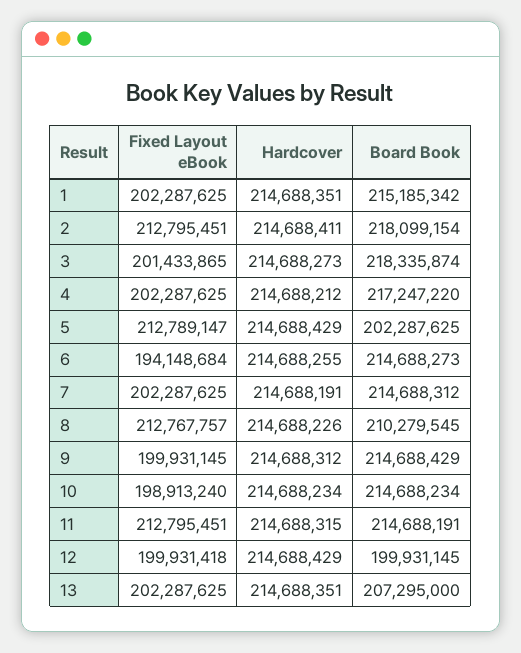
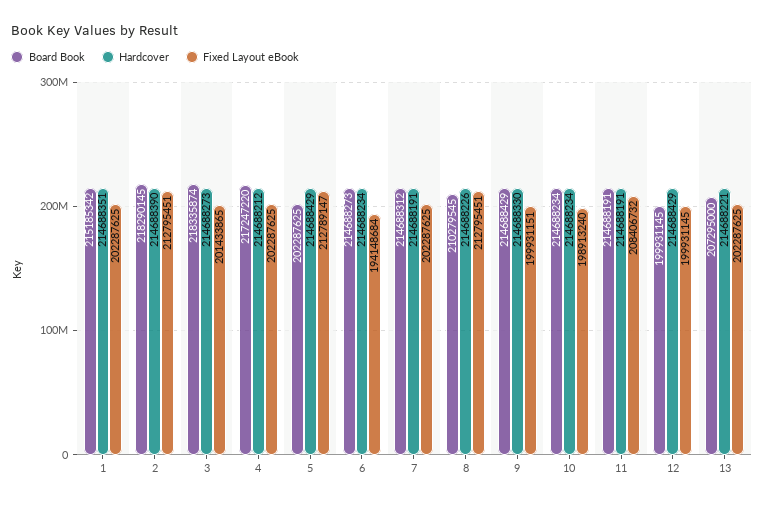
  {
    "Fixed Layout eBook": {
      "1": 202287625,
      "2": 212795451,
      "3": 201433865,
      "4": 202287625,
      "5": 212789147,
      "6": 194148684,
      "7": 202287625,
-     "8": 212767757,
+     "8": 212795451,
-     "9": 199931145,
+     "9": 199931151,
      "10": 198913240,
-     "11": 212795451,
+     "11": 208406732,
-     "12": 199931418,
+     "12": 199931145,
      "13": 202287625
    },
    "Hardcover": {
      "1": 214688351,
-     "2": 214688411,
+     "2": 214688390,
      "3": 214688273,
      "4": 214688212,
      "5": 214688429,
-     "6": 214688255,
+     "6": 214688234,
      "7": 214688191,
      "8": 214688226,
-     "9": 214688312,
+     "9": 214688330,
      "10": 214688234,
-     "11": 214688315,
+     "11": 214688191,
      "12": 214688429,
-     "13": 214688351
+     "13": 214688221
    },
    "Board Book": {
      "1": 215185342,
-     "2": 218099154,
+     "2": 218290145,
      "3": 218335874,
      "4": 217247220,
      "5": 202287625,
      "6": 214688273,
      "7": 214688312,
      "8": 210279545,
      "9": 214688429,
      "10": 214688234,
      "11": 214688191,
      "12": 199931145,
      "13": 207295000
    }
  }

